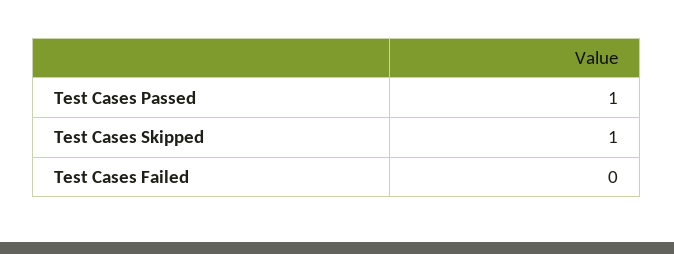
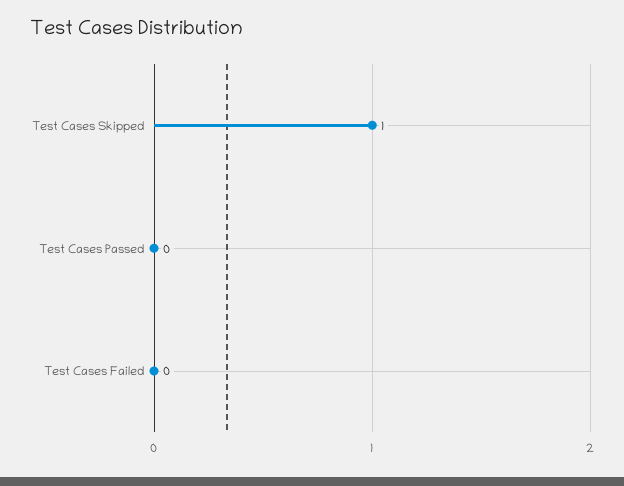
  {
-   "Test Cases Passed": 1,
+   "Test Cases Passed": 0,
    "Test Cases Skipped": 1,
    "Test Cases Failed": 0
  }

